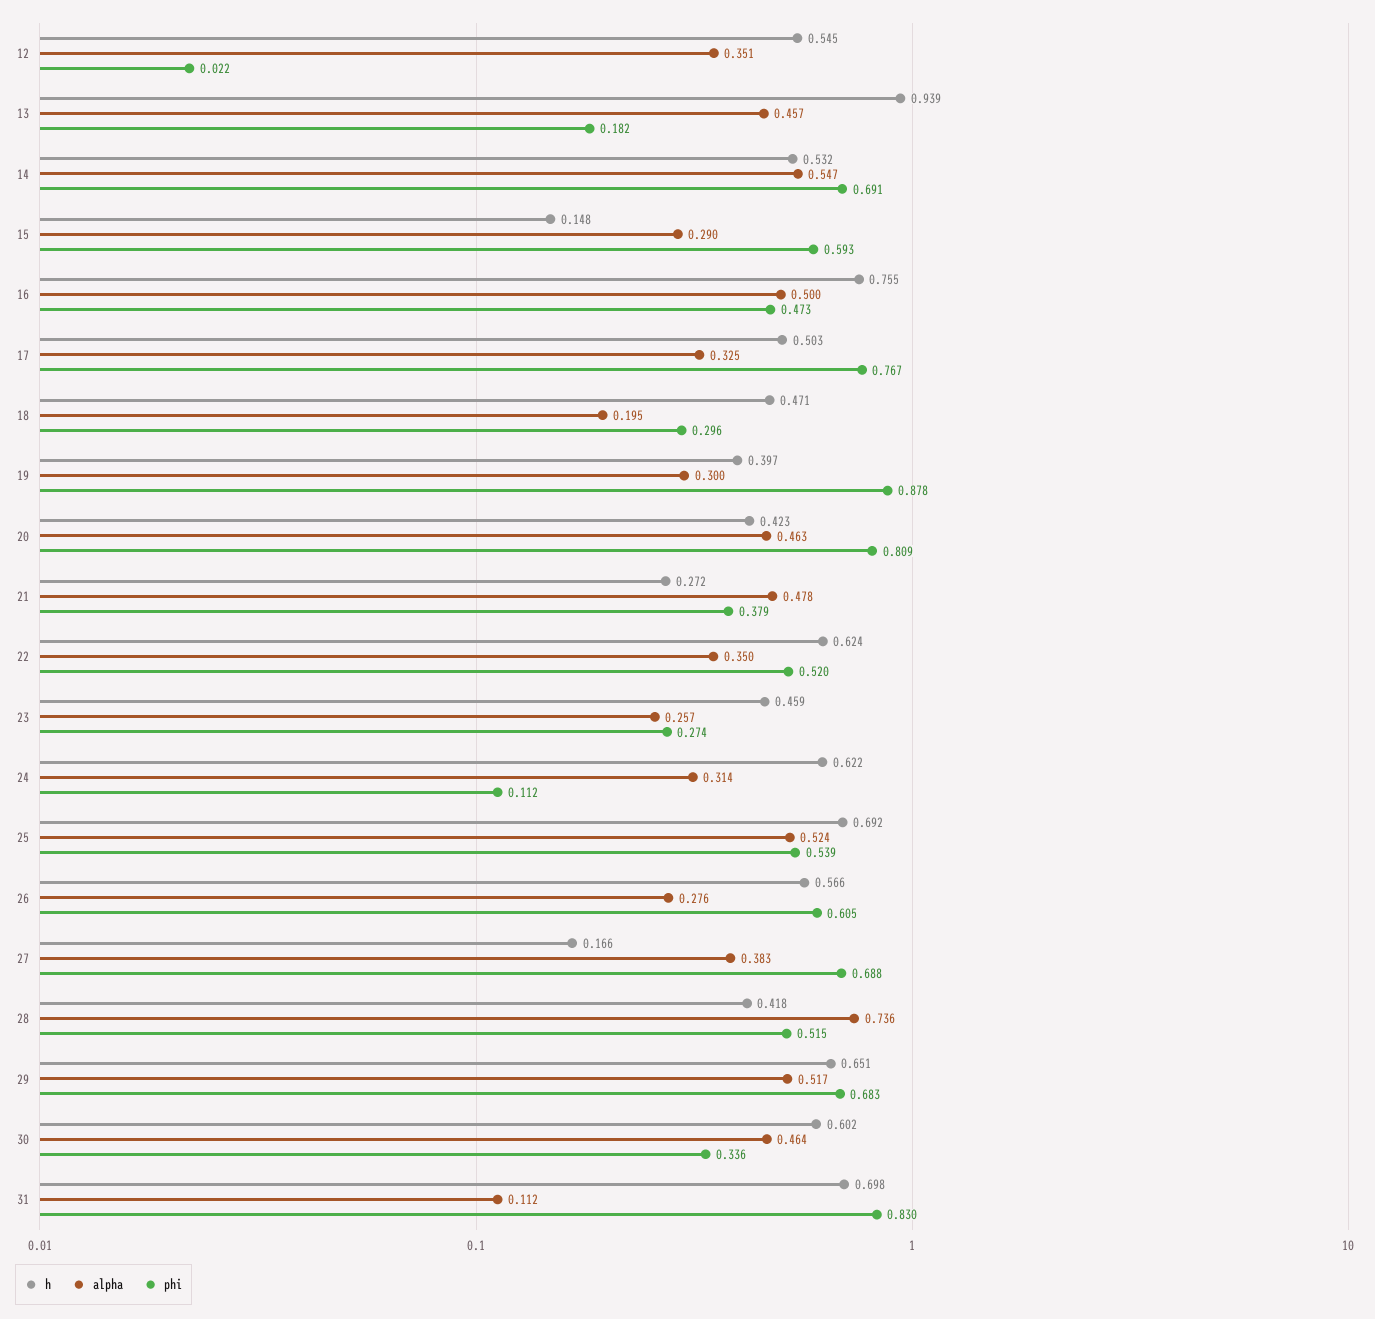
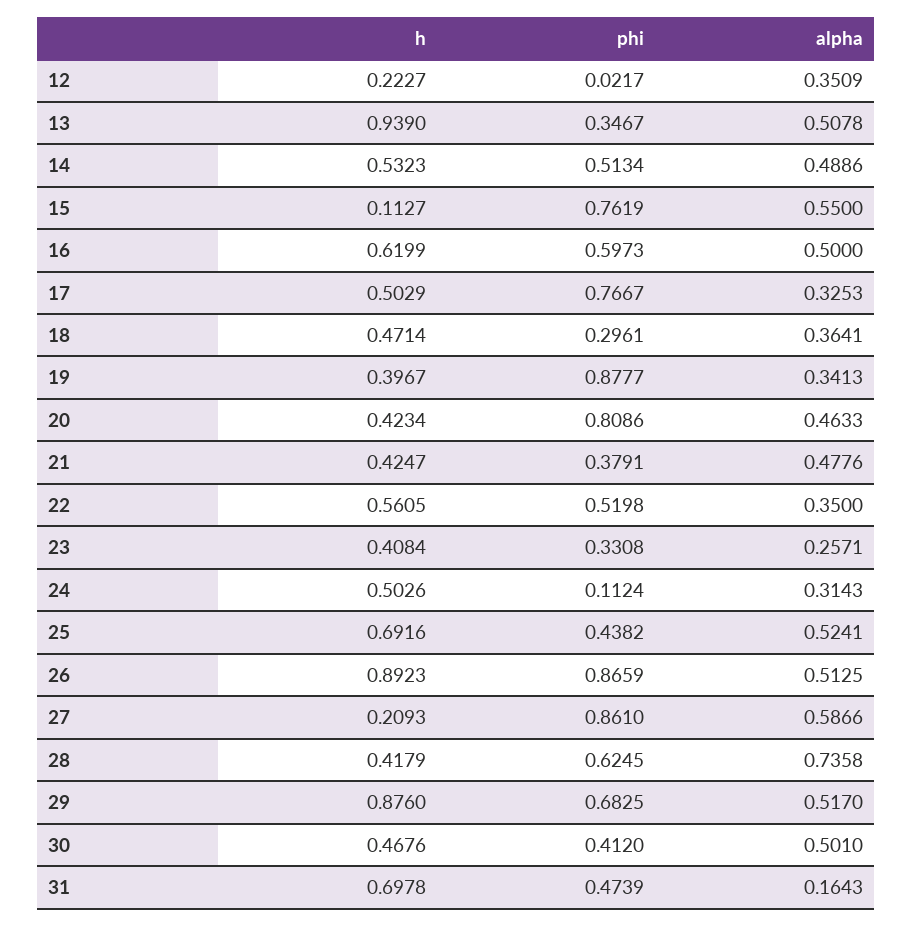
  {
    "h": {
-     "12": 0.545,
+     "12": 0.2227,
      "13": 0.939,
      "14": 0.5323,
-     "15": 0.148,
+     "15": 0.1127,
-     "16": 0.755,
+     "16": 0.6199,
      "17": 0.5029,
      "18": 0.4714,
      "19": 0.3967,
      "20": 0.4234,
-     "21": 0.272,
+     "21": 0.4247,
-     "22": 0.624,
+     "22": 0.5605,
-     "23": 0.459,
+     "23": 0.4084,
-     "24": 0.622,
+     "24": 0.5026,
      "25": 0.6916,
-     "26": 0.566,
+     "26": 0.8923,
-     "27": 0.166,
+     "27": 0.2093,
      "28": 0.4179,
-     "29": 0.651,
+     "29": 0.876,
-     "30": 0.602,
+     "30": 0.4676,
      "31": 0.6978
    },
    "alpha": {
      "12": 0.3509,
-     "13": 0.457,
+     "13": 0.5078,
-     "14": 0.547,
+     "14": 0.4886,
-     "15": 0.29,
+     "15": 0.55,
      "16": 0.5,
      "17": 0.3253,
-     "18": 0.195,
+     "18": 0.3641,
-     "19": 0.3,
+     "19": 0.3413,
      "20": 0.4633,
      "21": 0.4776,
      "22": 0.35,
      "23": 0.2571,
      "24": 0.3143,
      "25": 0.5241,
-     "26": 0.276,
+     "26": 0.5125,
-     "27": 0.383,
+     "27": 0.5866,
      "28": 0.7358,
      "29": 0.517,
-     "30": 0.464,
+     "30": 0.501,
-     "31": 0.112
+     "31": 0.1643
    },
    "phi": {
      "12": 0.0217,
-     "13": 0.182,
+     "13": 0.3467,
-     "14": 0.691,
+     "14": 0.5134,
-     "15": 0.593,
+     "15": 0.7619,
-     "16": 0.473,
+     "16": 0.5973,
      "17": 0.7667,
      "18": 0.2961,
      "19": 0.8777,
      "20": 0.8086,
      "21": 0.3791,
      "22": 0.5198,
-     "23": 0.274,
+     "23": 0.3308,
      "24": 0.1124,
-     "25": 0.539,
+     "25": 0.4382,
-     "26": 0.605,
+     "26": 0.8659,
-     "27": 0.688,
+     "27": 0.861,
-     "28": 0.515,
+     "28": 0.6245,
      "29": 0.6825,
-     "30": 0.336,
+     "30": 0.412,
-     "31": 0.83
+     "31": 0.4739
    }
  }

